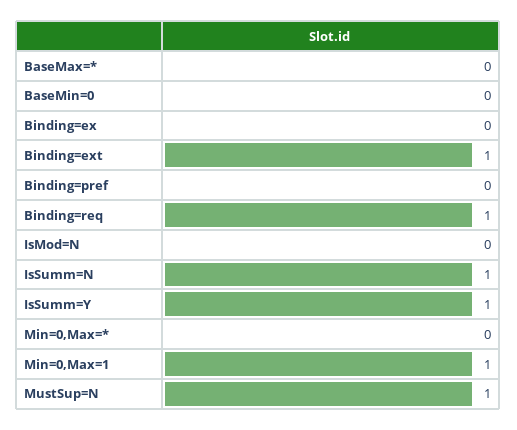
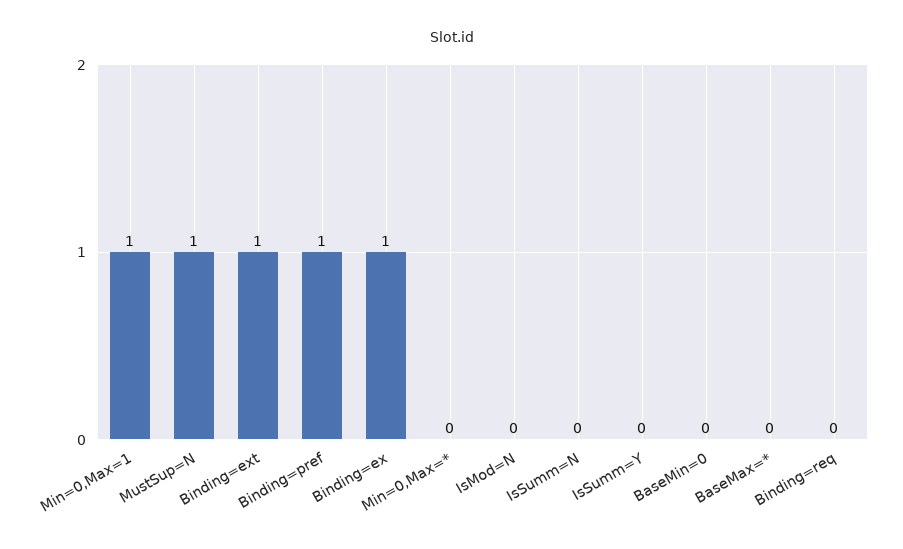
  {
    "BaseMax=*": 0,
    "BaseMin=0": 0,
-   "Binding=ex": 0,
+   "Binding=ex": 1,
    "Binding=ext": 1,
-   "Binding=pref": 0,
+   "Binding=pref": 1,
-   "Binding=req": 1,
+   "Binding=req": 0,
    "IsMod=N": 0,
-   "IsSumm=N": 1,
+   "IsSumm=N": 0,
-   "IsSumm=Y": 1,
+   "IsSumm=Y": 0,
    "Min=0,Max=*": 0,
    "Min=0,Max=1": 1,
    "MustSup=N": 1
  }

